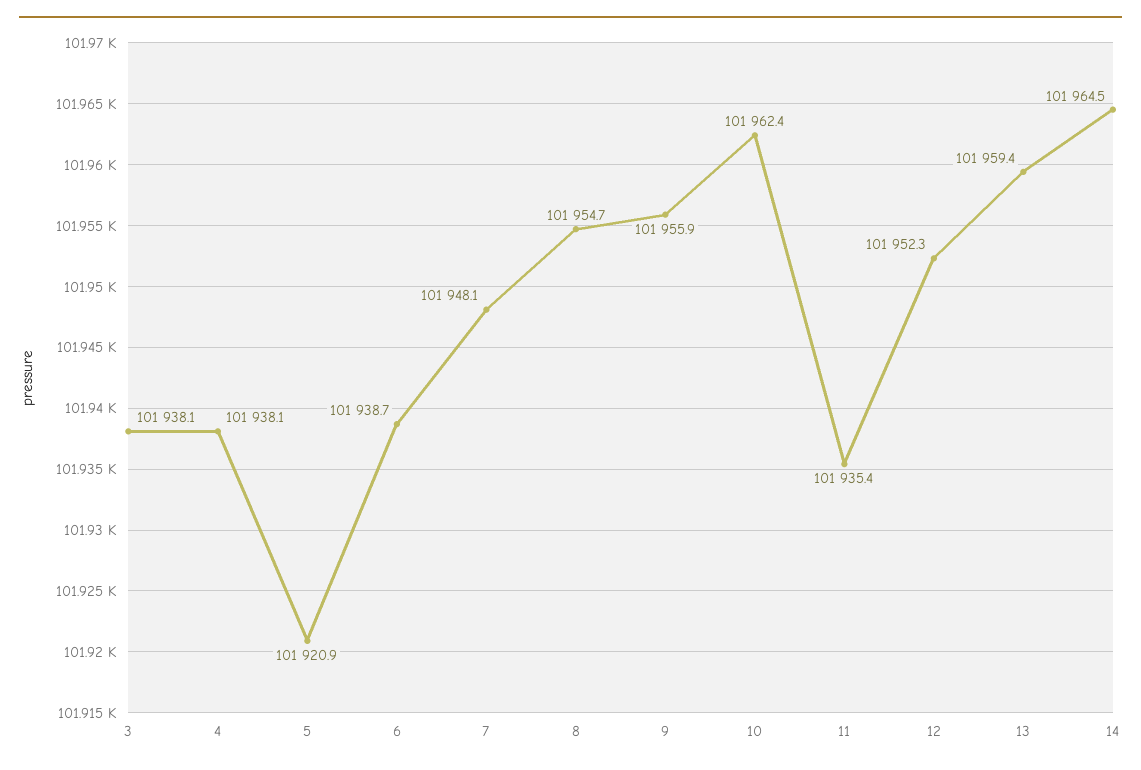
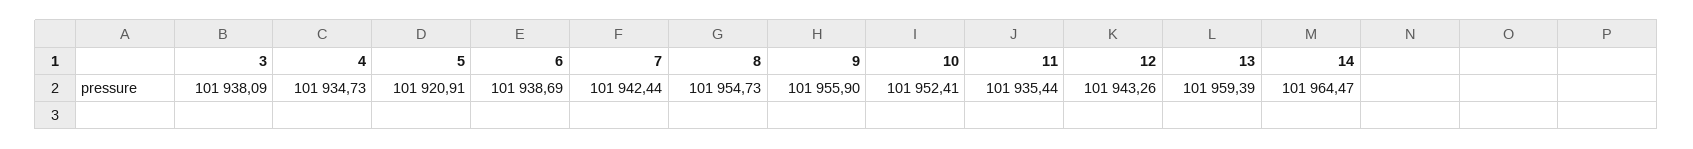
  {
    "3": 101938.09,
-   "4": 101938.1,
+   "4": 101934.73,
    "5": 101920.91,
    "6": 101938.69,
-   "7": 101948.1,
+   "7": 101942.44,
    "8": 101954.73,
    "9": 101955.9,
-   "10": 101962.4,
+   "10": 101952.41,
    "11": 101935.44,
-   "12": 101952.3,
+   "12": 101943.26,
    "13": 101959.39,
    "14": 101964.47
  }

